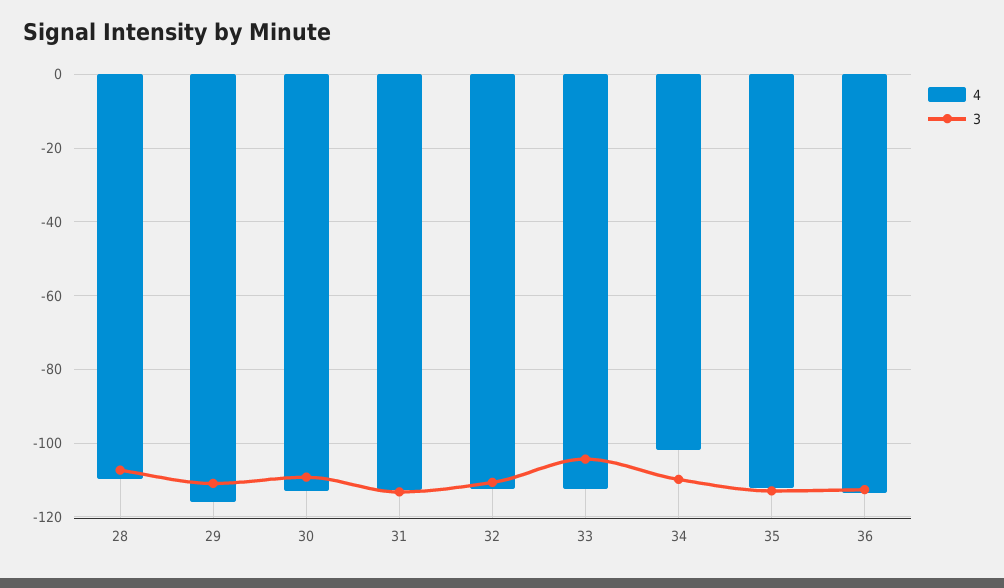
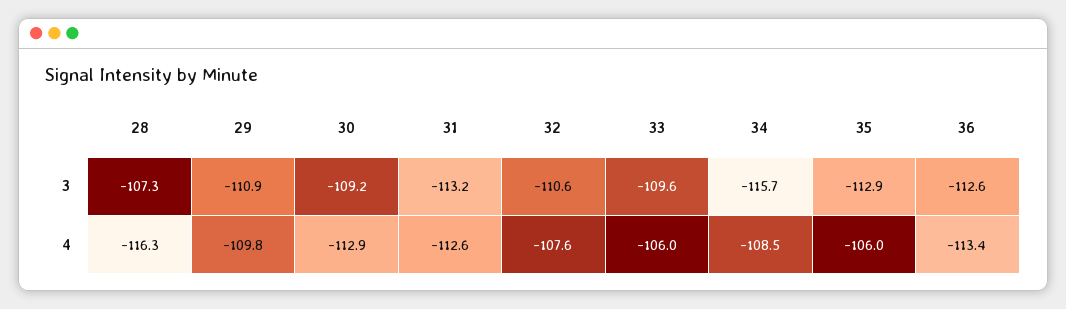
  {
    "4": {
-     "28": -110,
+     "28": -116.3,
-     "29": -116,
+     "29": -109.8,
      "30": -112.9,
      "31": -112.6,
-     "32": -112,
+     "32": -107.6,
-     "33": -112,
+     "33": -106,
-     "34": -102,
+     "34": -108.5,
-     "35": -112,
+     "35": -106,
      "36": -113.4
    },
    "3": {
      "28": -107.3,
      "29": -110.9,
      "30": -109.2,
      "31": -113.2,
      "32": -110.6,
-     "33": -104,
+     "33": -109.6,
-     "34": -110,
+     "34": -115.7,
      "35": -112.9,
      "36": -112.6
    }
  }

